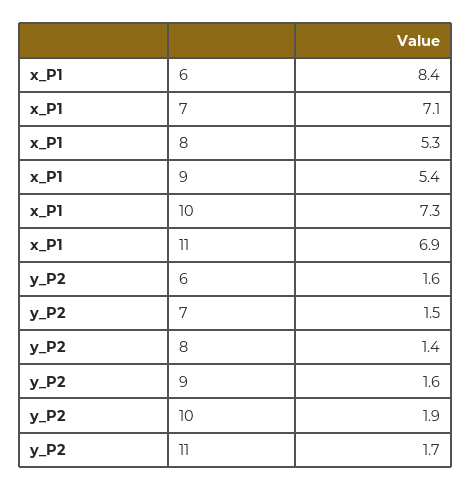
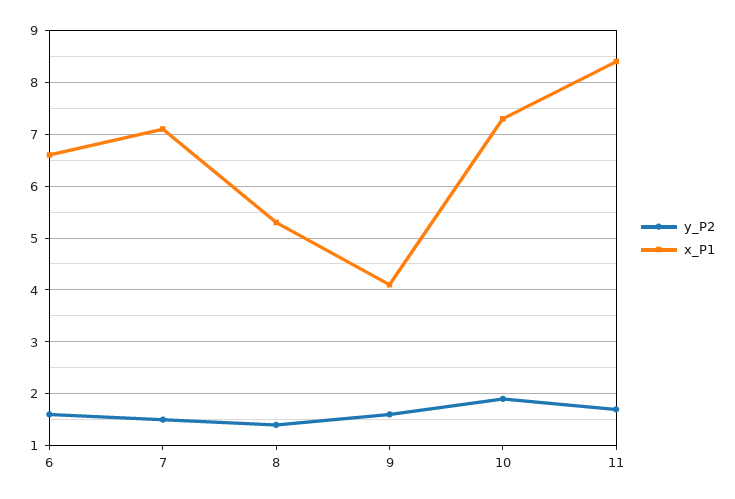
  {
    "x_P1": {
-     "6": 8.4,
+     "6": 6.5,
      "7": 7.1,
      "8": 5.3,
-     "9": 5.4,
+     "9": 4,
      "10": 7.3,
-     "11": 6.9
+     "11": 8.5
    },
    "y_P2": {
      "6": 1.6,
      "7": 1.5,
      "8": 1.4,
      "9": 1.6,
      "10": 1.9,
      "11": 1.7
    }
  }

